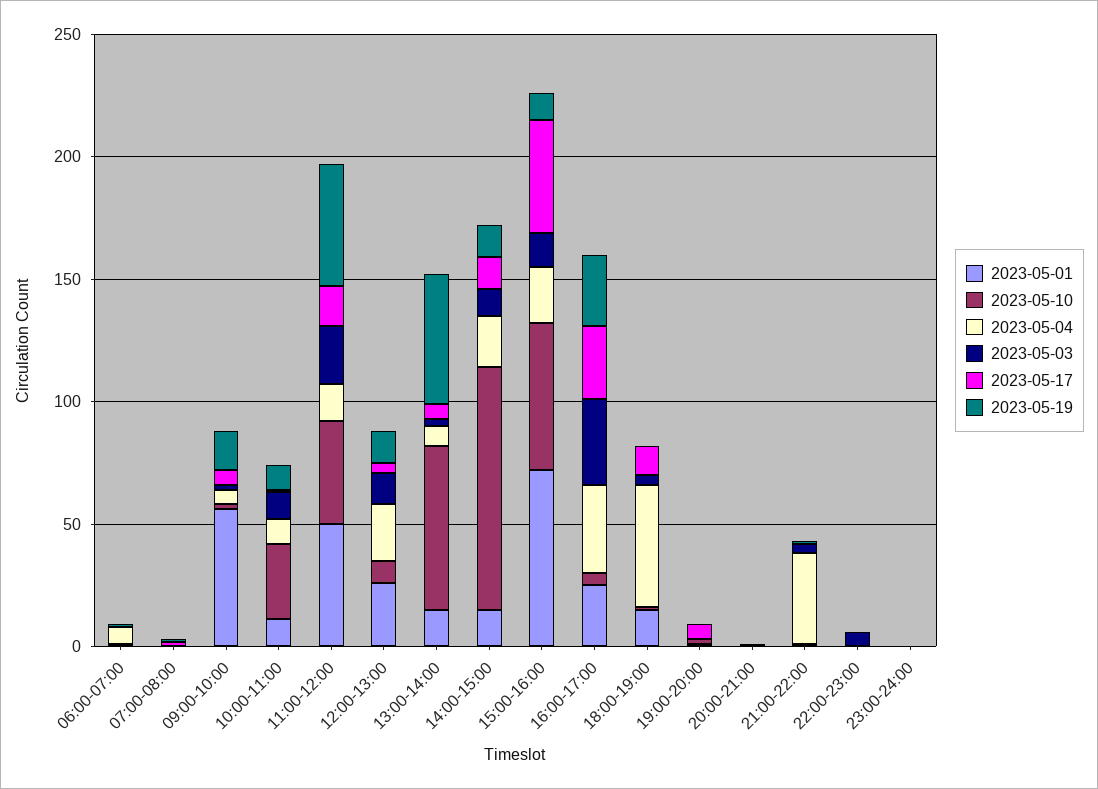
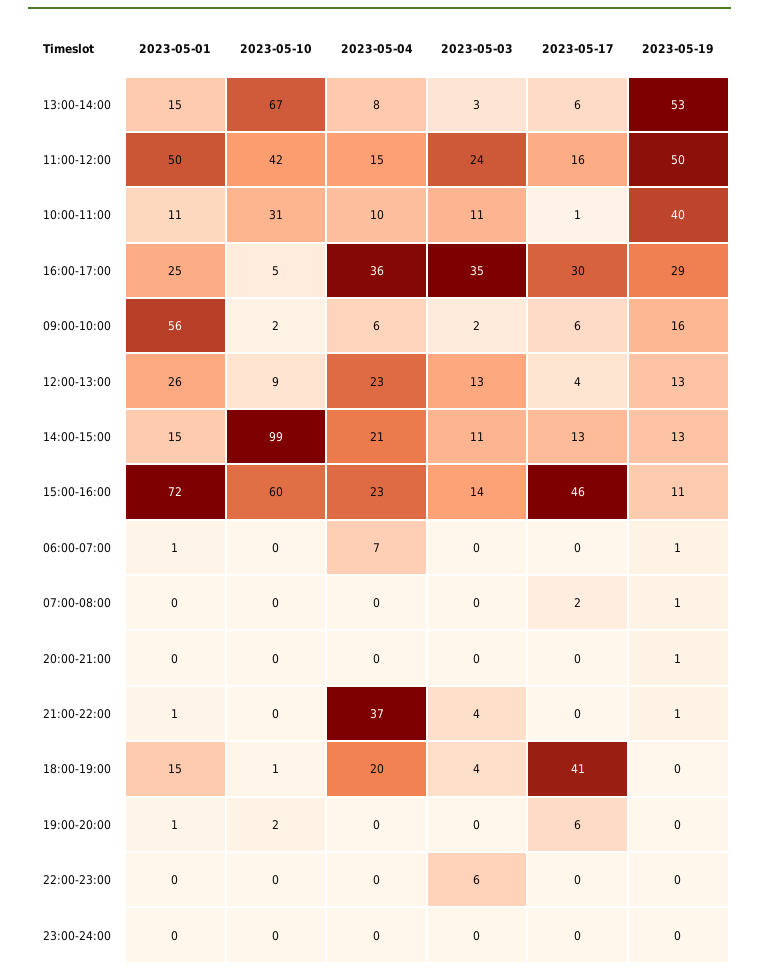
  {
    "2023-05-01": {
      "06:00-07:00": 1,
      "07:00-08:00": 0,
      "09:00-10:00": 56,
      "10:00-11:00": 11,
      "11:00-12:00": 50,
      "12:00-13:00": 26,
      "13:00-14:00": 15,
      "14:00-15:00": 15,
      "15:00-16:00": 72,
      "16:00-17:00": 25,
      "18:00-19:00": 15,
      "19:00-20:00": 1,
      "20:00-21:00": 0,
      "21:00-22:00": 1,
      "22:00-23:00": 0,
      "23:00-24:00": 0
    },
    "2023-05-10": {
      "06:00-07:00": 0,
      "07:00-08:00": 0,
      "09:00-10:00": 2,
      "10:00-11:00": 31,
      "11:00-12:00": 42,
      "12:00-13:00": 9,
      "13:00-14:00": 67,
      "14:00-15:00": 99,
      "15:00-16:00": 60,
      "16:00-17:00": 5,
      "18:00-19:00": 1,
      "19:00-20:00": 2,
      "20:00-21:00": 0,
      "21:00-22:00": 0,
      "22:00-23:00": 0,
      "23:00-24:00": 0
    },
    "2023-05-04": {
      "06:00-07:00": 7,
      "07:00-08:00": 0,
      "09:00-10:00": 6,
      "10:00-11:00": 10,
      "11:00-12:00": 15,
      "12:00-13:00": 23,
      "13:00-14:00": 8,
      "14:00-15:00": 21,
      "15:00-16:00": 23,
      "16:00-17:00": 36,
-     "18:00-19:00": 50,
+     "18:00-19:00": 20,
      "19:00-20:00": 0,
      "20:00-21:00": 0,
      "21:00-22:00": 37,
      "22:00-23:00": 0,
      "23:00-24:00": 0
    },
    "2023-05-03": {
      "06:00-07:00": 0,
      "07:00-08:00": 0,
      "09:00-10:00": 2,
      "10:00-11:00": 11,
      "11:00-12:00": 24,
      "12:00-13:00": 13,
      "13:00-14:00": 3,
      "14:00-15:00": 11,
      "15:00-16:00": 14,
      "16:00-17:00": 35,
      "18:00-19:00": 4,
      "19:00-20:00": 0,
      "20:00-21:00": 0,
      "21:00-22:00": 4,
      "22:00-23:00": 6,
      "23:00-24:00": 0
    },
    "2023-05-17": {
      "06:00-07:00": 0,
      "07:00-08:00": 2,
      "09:00-10:00": 6,
      "10:00-11:00": 1,
      "11:00-12:00": 16,
      "12:00-13:00": 4,
      "13:00-14:00": 6,
      "14:00-15:00": 13,
      "15:00-16:00": 46,
      "16:00-17:00": 30,
-     "18:00-19:00": 10,
+     "18:00-19:00": 41,
      "19:00-20:00": 6,
      "20:00-21:00": 0,
      "21:00-22:00": 0,
      "22:00-23:00": 0,
      "23:00-24:00": 0
    },
    "2023-05-19": {
      "06:00-07:00": 1,
      "07:00-08:00": 1,
      "09:00-10:00": 16,
-     "10:00-11:00": 10,
+     "10:00-11:00": 40,
      "11:00-12:00": 50,
      "12:00-13:00": 13,
      "13:00-14:00": 53,
      "14:00-15:00": 13,
      "15:00-16:00": 11,
      "16:00-17:00": 29,
      "18:00-19:00": 0,
      "19:00-20:00": 0,
      "20:00-21:00": 1,
      "21:00-22:00": 1,
      "22:00-23:00": 0,
      "23:00-24:00": 0
    }
  }

